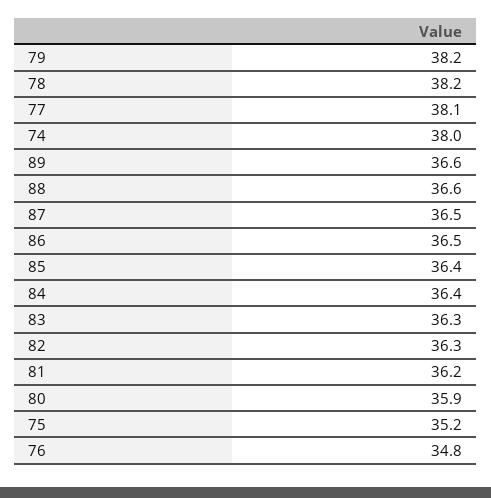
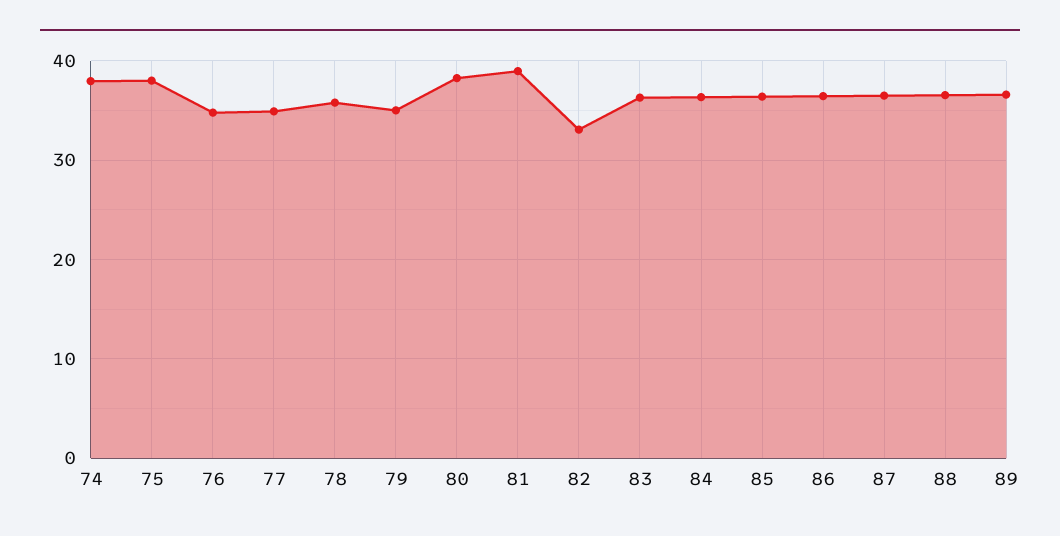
  {
-   "79": 38.2,
+   "79": 35,
-   "78": 38.2,
+   "78": 36,
-   "77": 38.1,
+   "77": 35,
    "74": 38,
    "89": 36.6,
    "88": 36.6,
    "87": 36.5,
    "86": 36.5,
    "85": 36.4,
    "84": 36.4,
    "83": 36.3,
-   "82": 36.3,
+   "82": 33,
-   "81": 36.2,
+   "81": 39,
-   "80": 35.9,
+   "80": 38,
-   "75": 35.2,
+   "75": 38,
    "76": 34.8
  }

